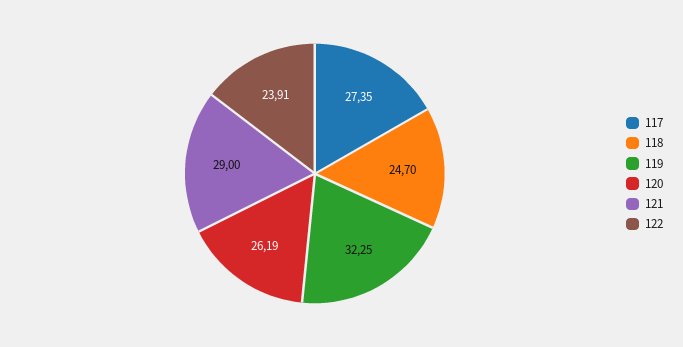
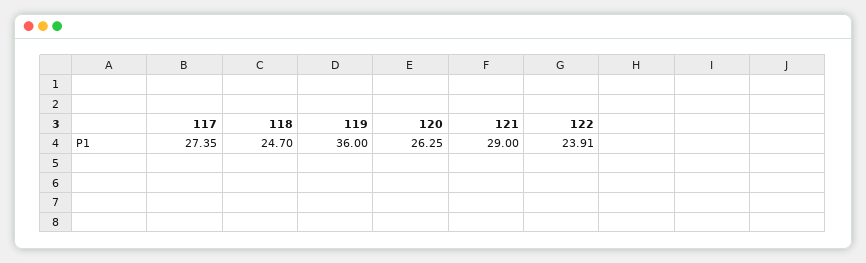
  {
    "117": 27.35,
    "118": 24.7,
-   "119": 32.25,
+   "119": 36,
-   "120": 26.19,
+   "120": 26.25,
    "121": 29,
    "122": 23.91
  }

